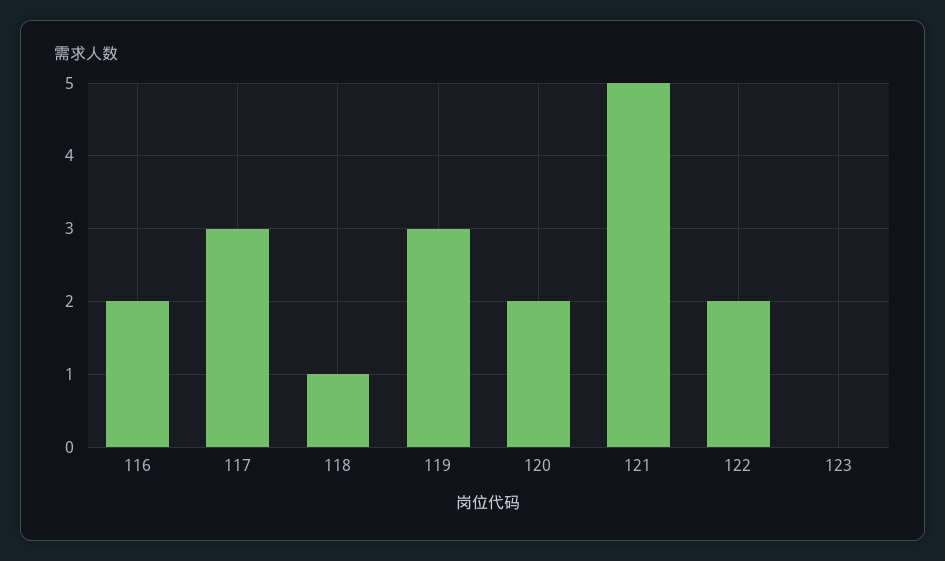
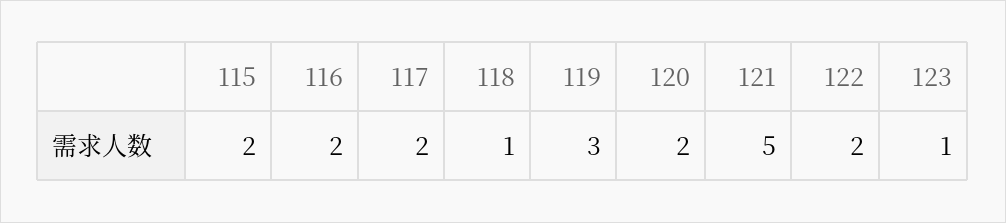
  {
    "116": 2,
-   "117": 3,
+   "117": 2,
    "118": 1,
    "119": 3,
    "120": 2,
    "121": 5,
    "122": 2,
-   "123": 0
+   "123": 1,
+   "115": 2
  }

